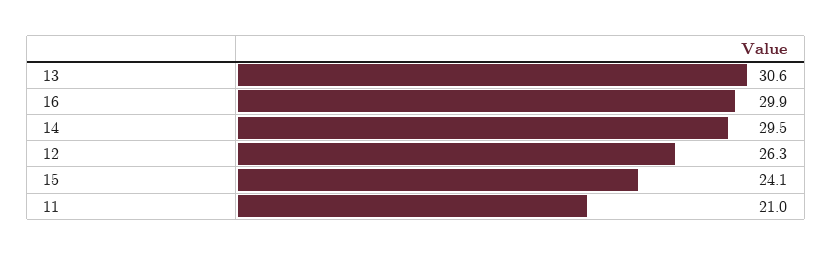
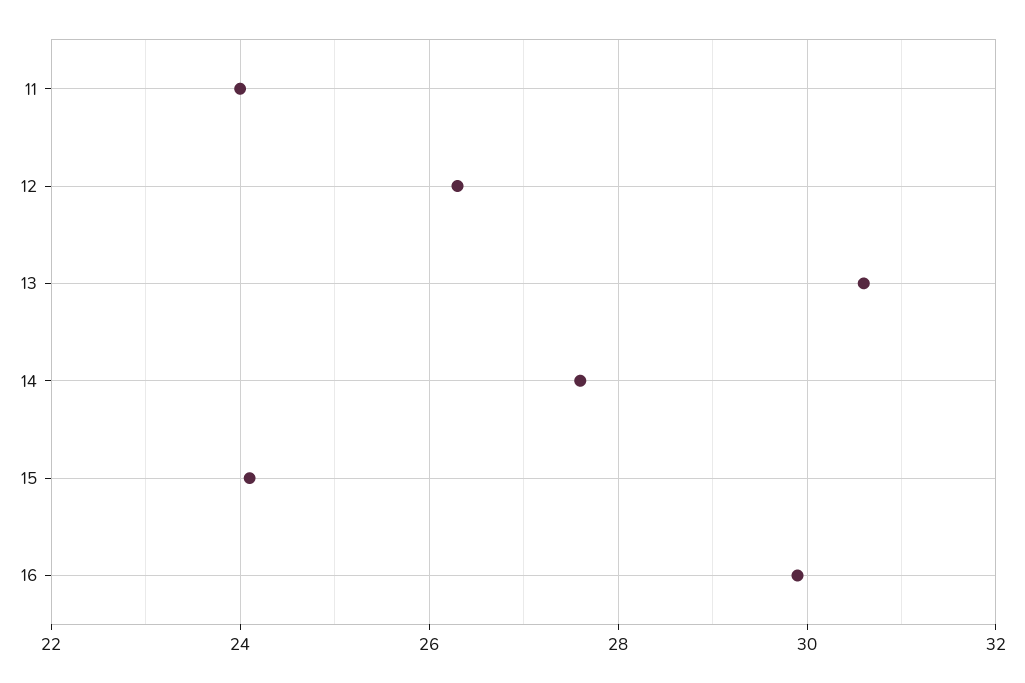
  {
    "13": 30.6,
    "16": 29.9,
-   "14": 29.5,
+   "14": 27.5,
    "12": 26.3,
    "15": 24.1,
-   "11": 21
+   "11": 24
  }

